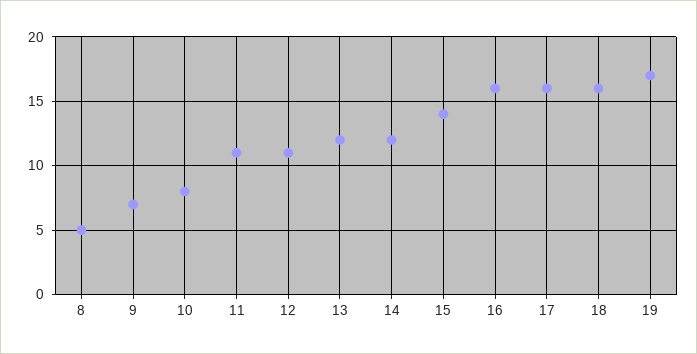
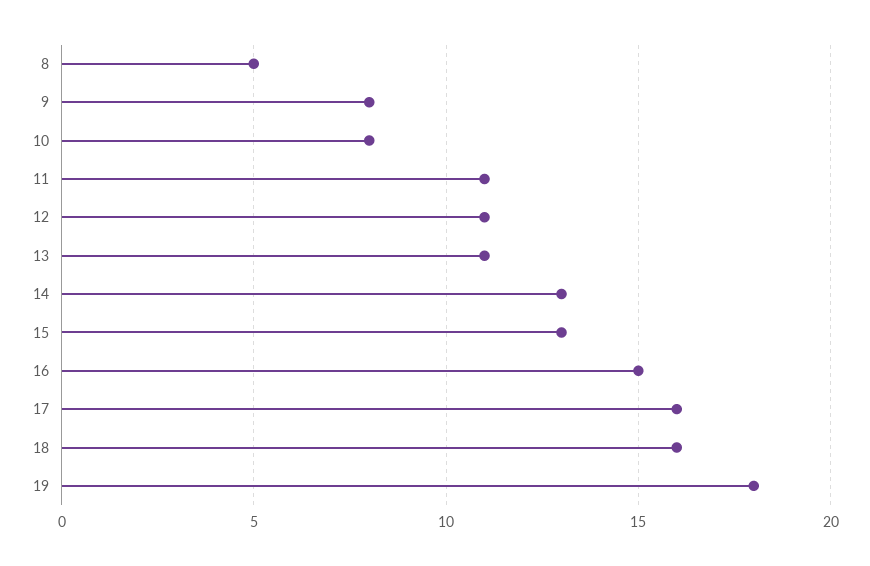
  {
    "8": 5,
-   "9": 7,
+   "9": 8,
    "10": 8,
    "11": 11,
    "12": 11,
-   "13": 12,
+   "13": 11,
-   "14": 12,
+   "14": 13,
-   "15": 14,
+   "15": 13,
-   "16": 16,
+   "16": 15,
    "17": 16,
    "18": 16,
-   "19": 17
+   "19": 18
  }

